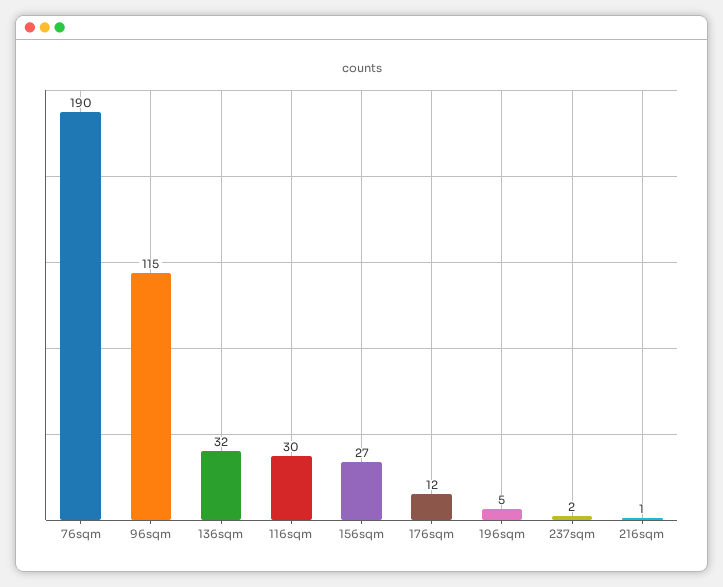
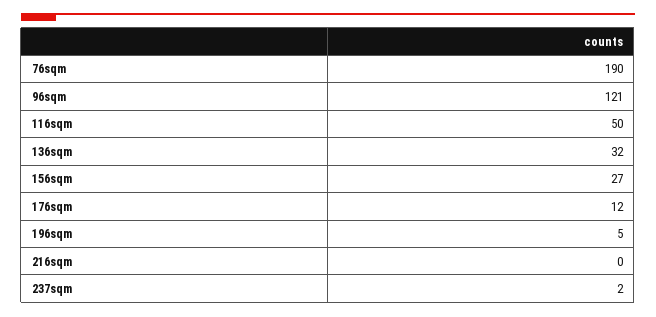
  {
    "76sqm": 190,
-   "96sqm": 115,
+   "96sqm": 121,
    "136sqm": 32,
-   "116sqm": 30,
+   "116sqm": 50,
    "156sqm": 27,
    "176sqm": 12,
    "196sqm": 5,
    "237sqm": 2,
-   "216sqm": 1
+   "216sqm": 0
  }

